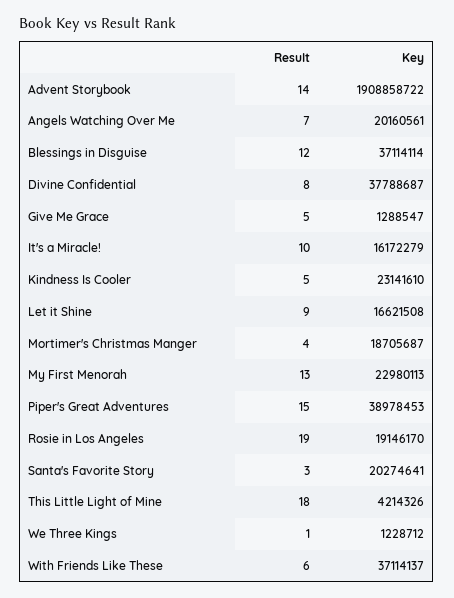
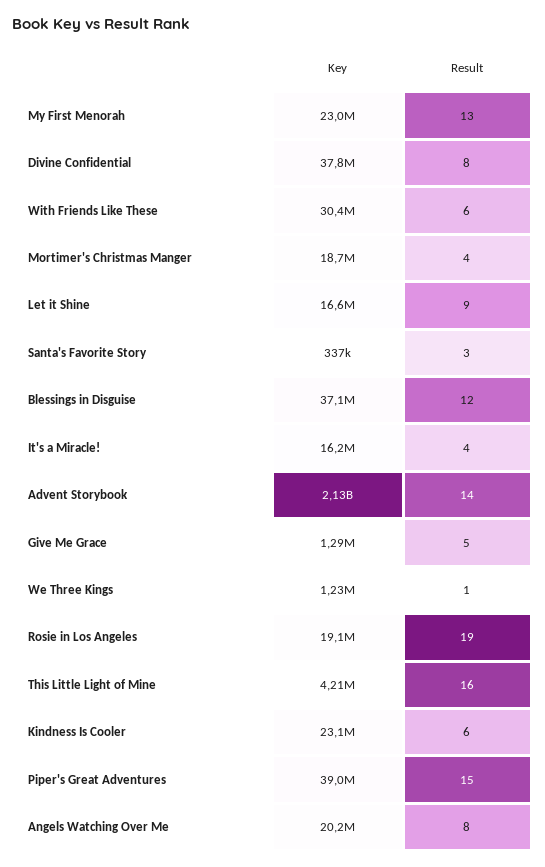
  {
    "Result": {
      "Advent Storybook": 14,
-     "Angels Watching Over Me": 7,
+     "Angels Watching Over Me": 8,
      "Blessings in Disguise": 12,
      "Divine Confidential": 8,
      "Give Me Grace": 5,
-     "It's a Miracle!": 10,
+     "It's a Miracle!": 4,
-     "Kindness Is Cooler": 5,
+     "Kindness Is Cooler": 6,
      "Let it Shine": 9,
      "Mortimer's Christmas Manger": 4,
      "My First Menorah": 13,
      "Piper's Great Adventures": 15,
      "Rosie in Los Angeles": 19,
      "Santa's Favorite Story": 3,
-     "This Little Light of Mine": 18,
+     "This Little Light of Mine": 16,
      "We Three Kings": 1,
      "With Friends Like These": 6
    },
    "Key": {
-     "Advent Storybook": 1908858722,
+     "Advent Storybook": 2130000000,
      "Angels Watching Over Me": 20160561,
      "Blessings in Disguise": 37114114,
      "Divine Confidential": 37788687,
      "Give Me Grace": 1288547,
      "It's a Miracle!": 16172279,
      "Kindness Is Cooler": 23141610,
      "Let it Shine": 16621508,
      "Mortimer's Christmas Manger": 18705687,
      "My First Menorah": 22980113,
      "Piper's Great Adventures": 38978453,
      "Rosie in Los Angeles": 19146170,
-     "Santa's Favorite Story": 20274641,
+     "Santa's Favorite Story": 337000,
      "This Little Light of Mine": 4214326,
      "We Three Kings": 1228712,
-     "With Friends Like These": 37114137
+     "With Friends Like These": 30400000
    }
  }

